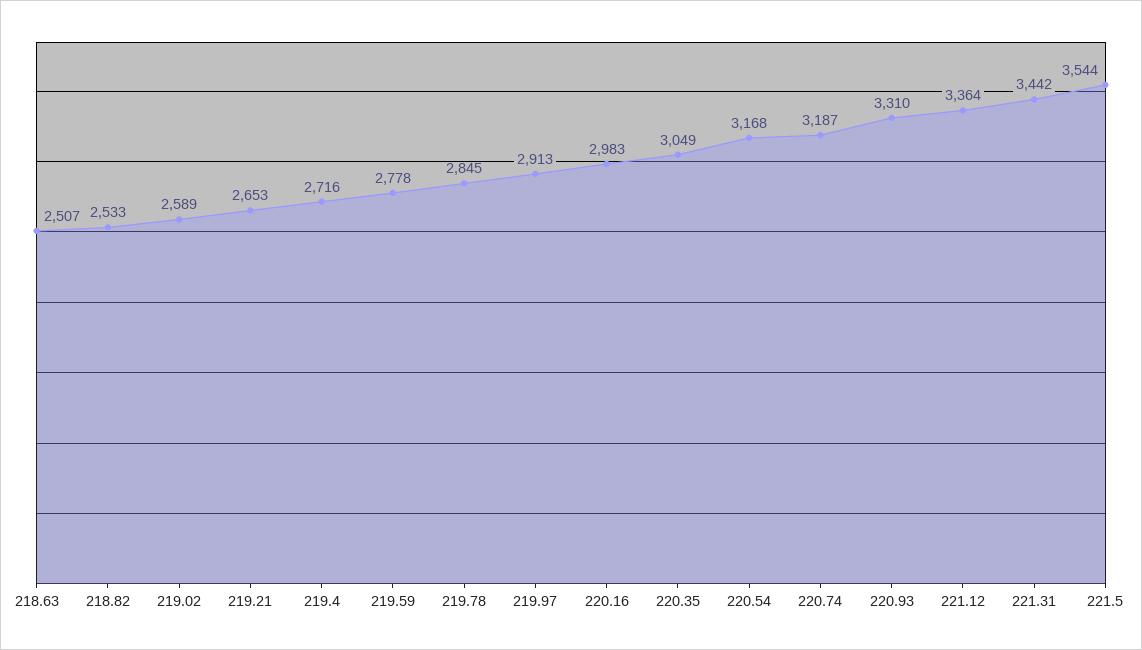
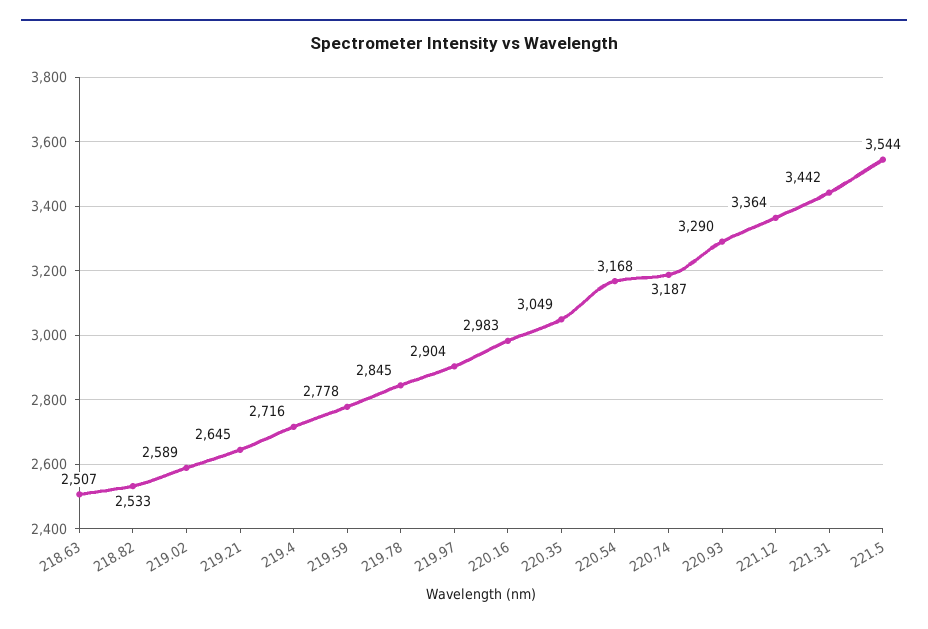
  {
    "218.63": 2507,
    "218.82": 2533,
    "219.02": 2589,
-   "219.21": 2653,
+   "219.21": 2645,
    "219.4": 2716,
    "219.59": 2778,
    "219.78": 2845,
-   "219.97": 2913,
+   "219.97": 2904,
    "220.16": 2983,
    "220.35": 3049,
    "220.54": 3168,
    "220.74": 3187,
-   "220.93": 3310,
+   "220.93": 3290,
    "221.12": 3364,
    "221.31": 3442,
    "221.5": 3544
  }

